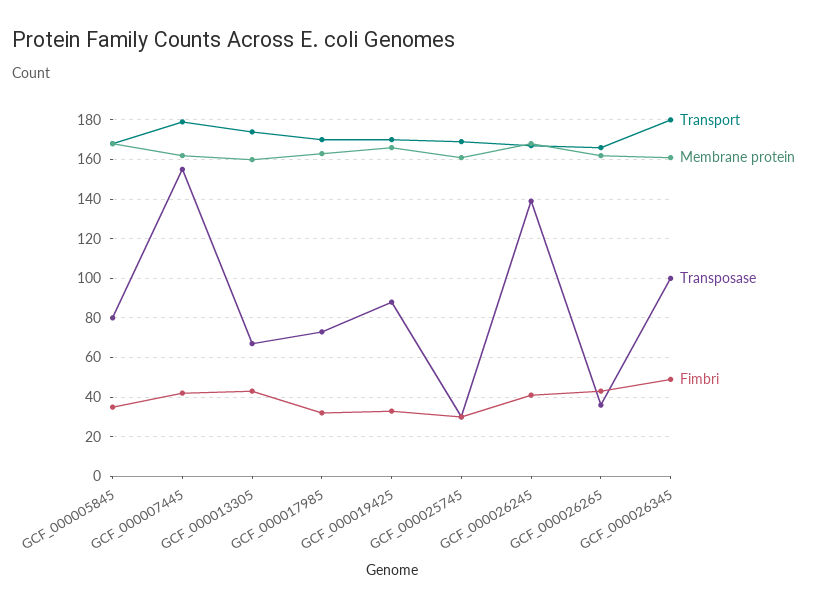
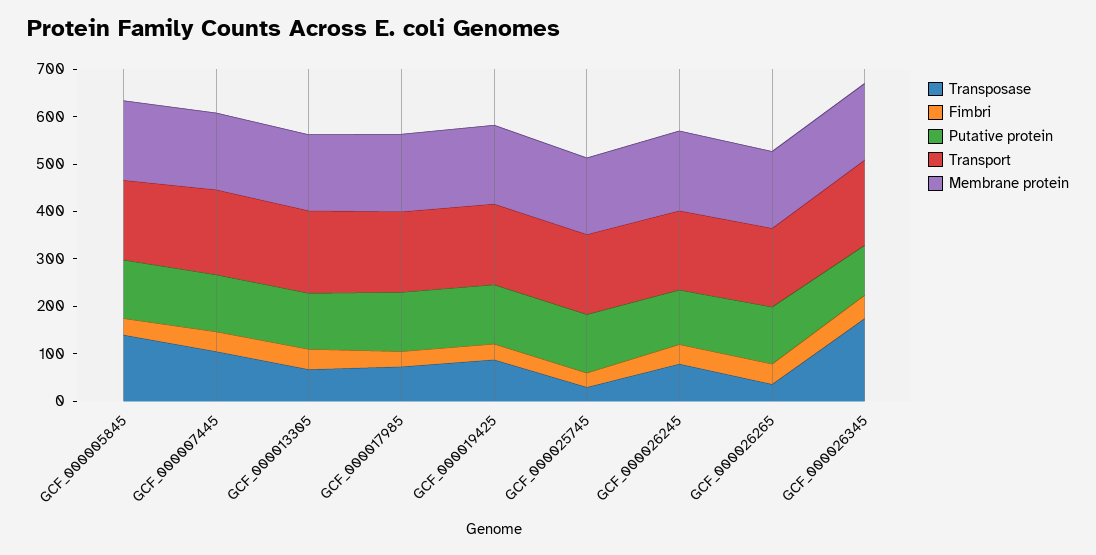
  {
    "Transport": {
      "GCF_000005845": 170,
      "GCF_000007445": 180,
      "GCF_000013305": 175,
      "GCF_000017985": 170,
      "GCF_000019425": 170,
      "GCF_000025745": 170,
      "GCF_000026245": 165,
      "GCF_000026265": 165,
      "GCF_000026345": 180
    },
    "Membrane protein": {
      "GCF_000005845": 170,
      "GCF_000007445": 160,
      "GCF_000013305": 160,
      "GCF_000017985": 165,
      "GCF_000019425": 165,
      "GCF_000025745": 160,
      "GCF_000026245": 170,
      "GCF_000026265": 160,
      "GCF_000026345": 160
    },
    "Transposase": {
-     "GCF_000005845": 80,
+     "GCF_000005845": 140,
-     "GCF_000007445": 155,
+     "GCF_000007445": 100,
      "GCF_000013305": 65,
      "GCF_000017985": 75,
      "GCF_000019425": 90,
      "GCF_000025745": 30,
-     "GCF_000026245": 140,
+     "GCF_000026245": 80,
      "GCF_000026265": 35,
-     "GCF_000026345": 100
+     "GCF_000026345": 180
    },
    "Fimbri": {
      "GCF_000005845": 35,
      "GCF_000007445": 40,
      "GCF_000013305": 45,
      "GCF_000017985": 30,
      "GCF_000019425": 35,
      "GCF_000025745": 30,
      "GCF_000026245": 40,
      "GCF_000026265": 45,
      "GCF_000026345": 50
-   }
+   },
+   "Putative protein": {
+     "GCF_000005845": 120,
+     "GCF_000007445": 120,
+     "GCF_000013305": 120,
+     "GCF_000017985": 120,
+     "GCF_000019425": 120,
+     "GCF_000025745": 120,
+     "GCF_000026245": 120,
+     "GCF_000026265": 120,
+     "GCF_000026345": 100
+   }
  }

